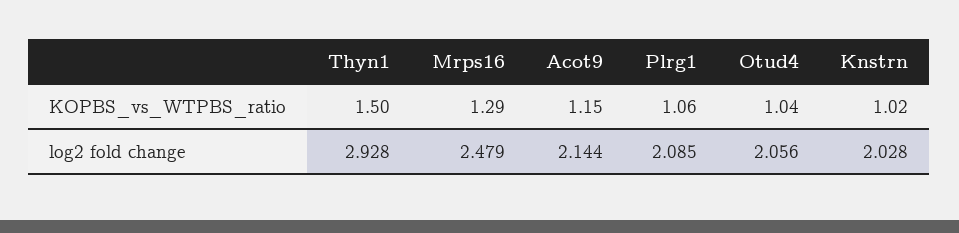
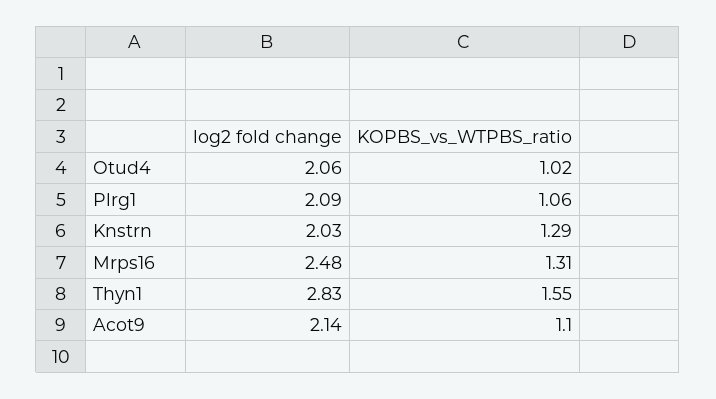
  {
    "Thyn1": {
-     "KOPBS_vs_WTPBS_ratio": 1.5,
+     "KOPBS_vs_WTPBS_ratio": 1.55,
-     "log2 fold change": 2.928
+     "log2 fold change": 2.83
    },
    "Mrps16": {
-     "KOPBS_vs_WTPBS_ratio": 1.29,
+     "KOPBS_vs_WTPBS_ratio": 1.31,
      "log2 fold change": 2.479
    },
    "Acot9": {
-     "KOPBS_vs_WTPBS_ratio": 1.15,
+     "KOPBS_vs_WTPBS_ratio": 1.1,
      "log2 fold change": 2.144
    },
    "Plrg1": {
      "KOPBS_vs_WTPBS_ratio": 1.06,
      "log2 fold change": 2.085
    },
    "Otud4": {
-     "KOPBS_vs_WTPBS_ratio": 1.04,
+     "KOPBS_vs_WTPBS_ratio": 1.02,
      "log2 fold change": 2.056
    },
    "Knstrn": {
-     "KOPBS_vs_WTPBS_ratio": 1.02,
+     "KOPBS_vs_WTPBS_ratio": 1.29,
      "log2 fold change": 2.028
    }
  }

